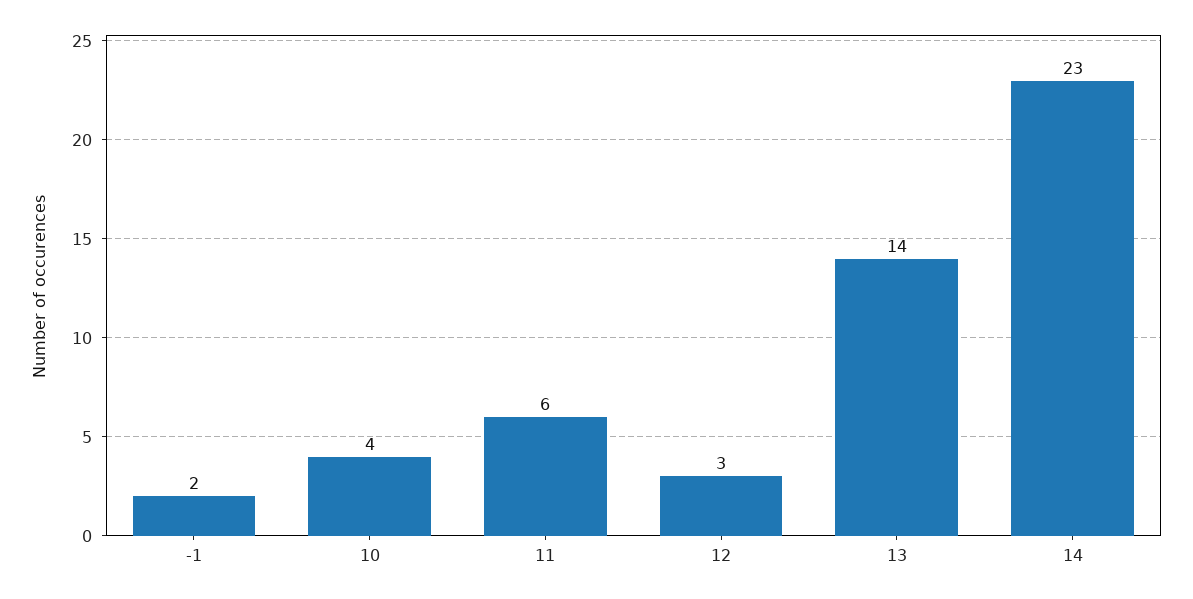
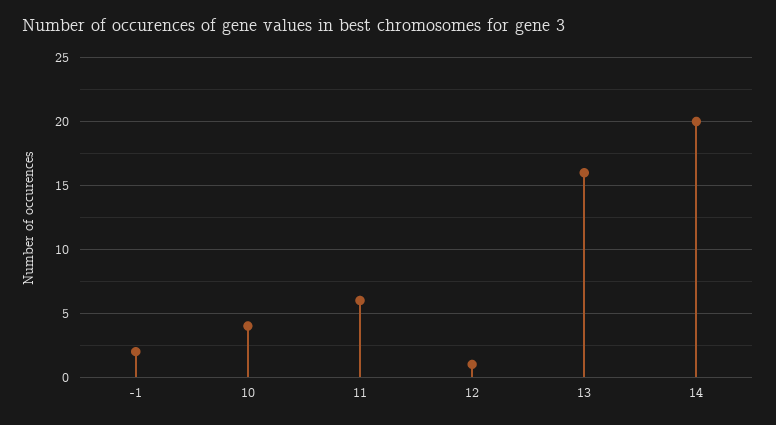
  {
    "-1": 2,
    "10": 4,
    "11": 6,
-   "12": 3,
+   "12": 1,
-   "13": 14,
+   "13": 16,
-   "14": 23
+   "14": 20
  }

